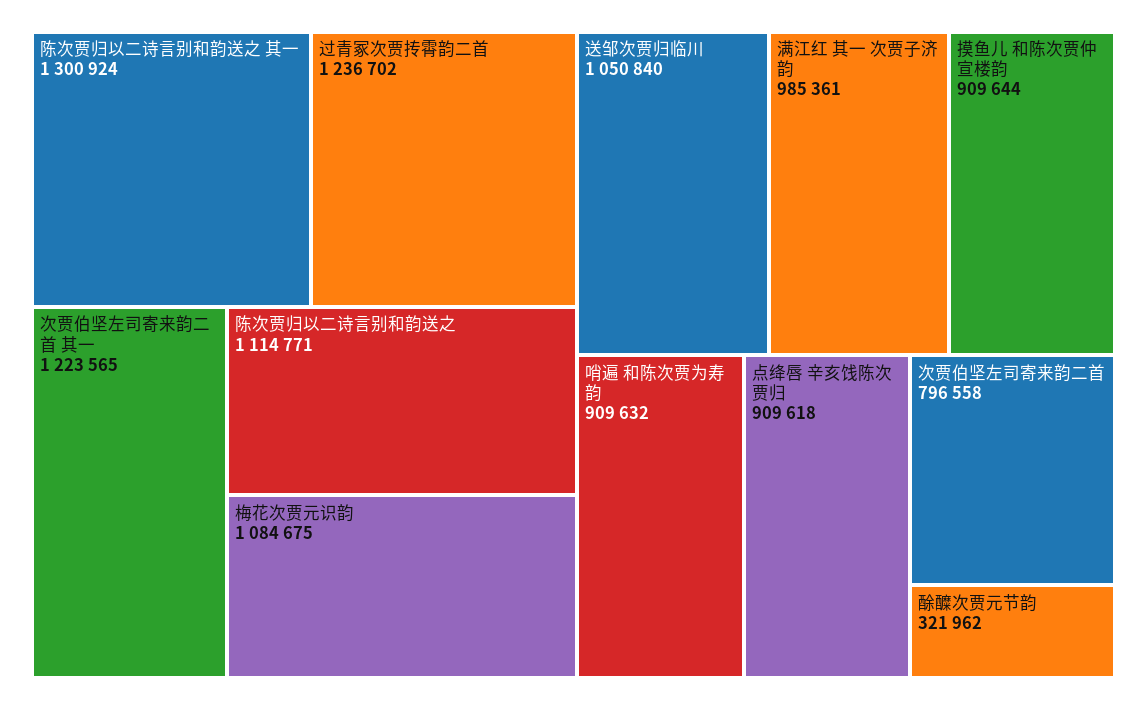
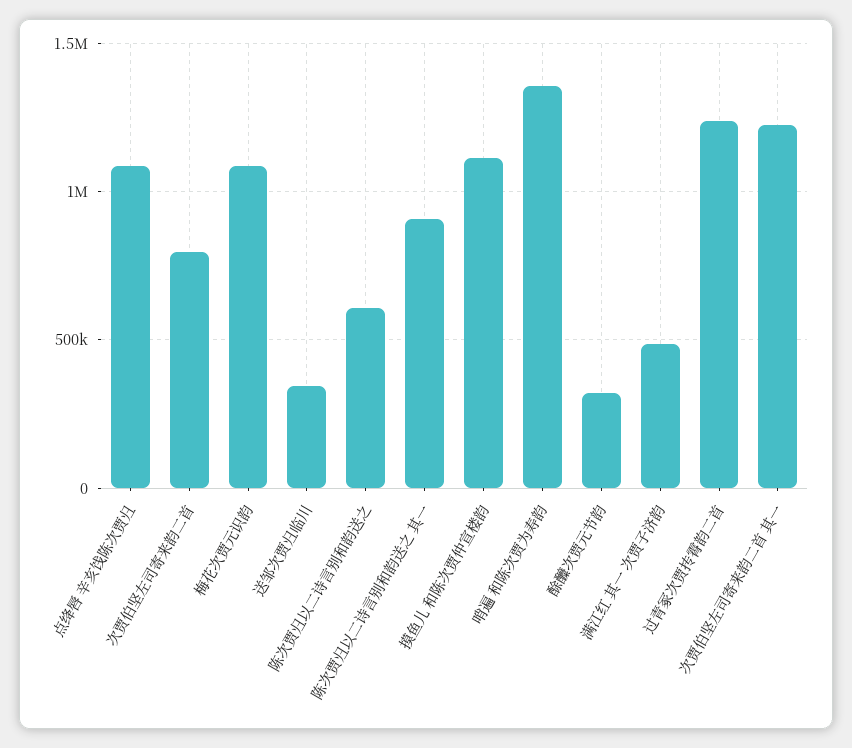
  {
-   "陈次贾归以二诗言别和韵送之 其一": 1300924,
+   "陈次贾归以二诗言别和韵送之 其一": 900000,
    "过青冢次贾抟霄韵二首": 1236702,
    "次贾伯坚左司寄来韵二首 其一": 1223565,
-   "陈次贾归以二诗言别和韵送之": 1114771,
+   "陈次贾归以二诗言别和韵送之": 600000,
    "梅花次贾元识韵": 1084675,
-   "送邹次贾归临川": 1050840,
+   "送邹次贾归临川": 350000,
-   "满江红 其一 次贾子济韵": 985361,
+   "满江红 其一 次贾子济韵": 500000,
-   "摸鱼儿 和陈次贾仲宣楼韵": 909644,
+   "摸鱼儿 和陈次贾仲宣楼韵": 1100000,
-   "哨遍 和陈次贾为寿韵": 909632,
+   "哨遍 和陈次贾为寿韵": 1350000,
-   "点绛唇 辛亥饯陈次贾归": 909618,
+   "点绛唇 辛亥饯陈次贾归": 1100000,
    "次贾伯坚左司寄来韵二首": 796558,
    "酴醾次贾元节韵": 321962
  }

